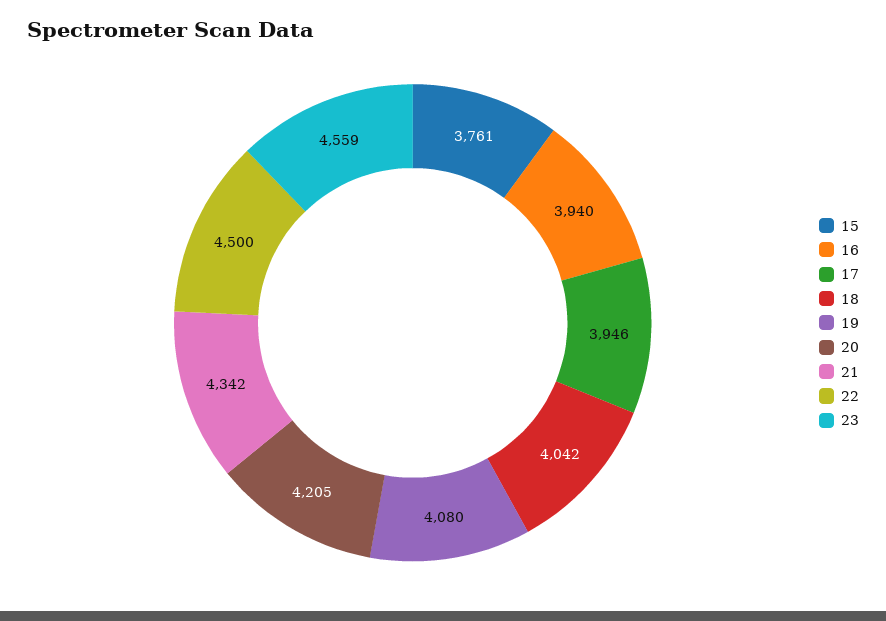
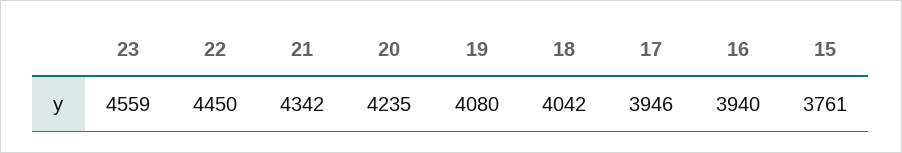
  {
    "15": 3761,
    "16": 3940,
    "17": 3946,
    "18": 4042,
    "19": 4080,
-   "20": 4205,
+   "20": 4235,
    "21": 4342,
-   "22": 4500,
+   "22": 4450,
    "23": 4559
  }

